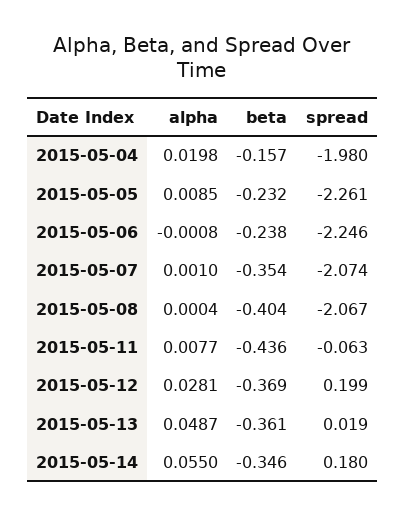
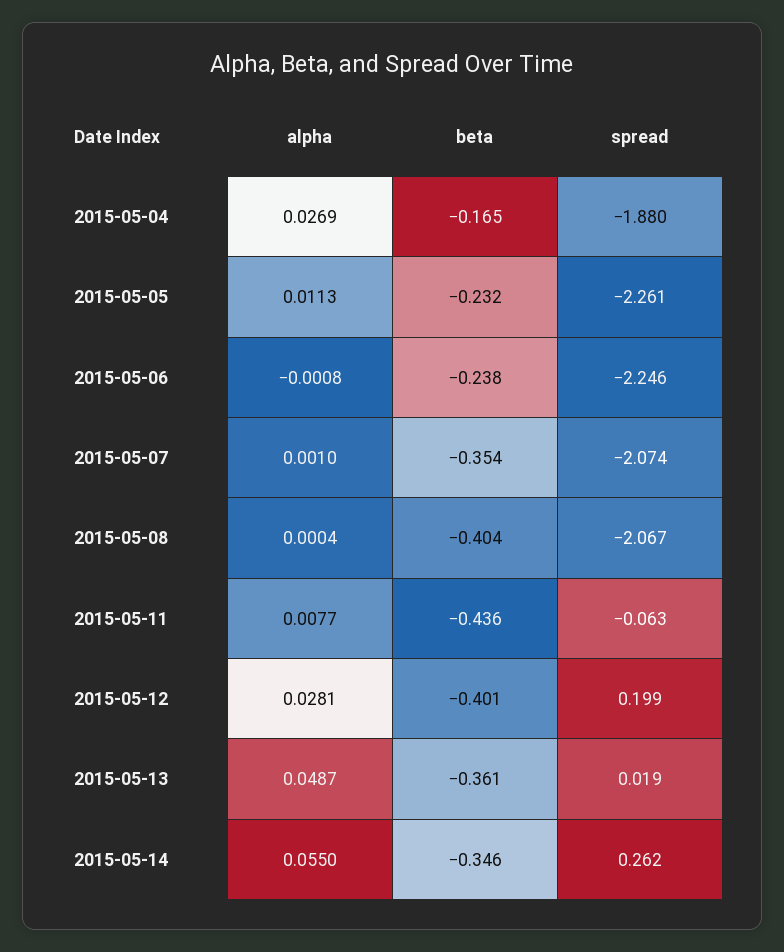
  {
    "alpha": {
-     "2015-05-04": 0.0198,
+     "2015-05-04": 0.0269,
-     "2015-05-05": 0.0085,
+     "2015-05-05": 0.0113,
      "2015-05-06": -0.0008,
      "2015-05-07": 0.001,
      "2015-05-08": 0.0004,
      "2015-05-11": 0.0077,
      "2015-05-12": 0.0281,
      "2015-05-13": 0.0487,
      "2015-05-14": 0.055
    },
    "beta": {
-     "2015-05-04": -0.157,
+     "2015-05-04": -0.165,
      "2015-05-05": -0.232,
      "2015-05-06": -0.238,
      "2015-05-07": -0.354,
      "2015-05-08": -0.404,
      "2015-05-11": -0.436,
-     "2015-05-12": -0.369,
+     "2015-05-12": -0.401,
      "2015-05-13": -0.361,
      "2015-05-14": -0.346
    },
    "spread": {
-     "2015-05-04": -1.98,
+     "2015-05-04": -1.88,
      "2015-05-05": -2.261,
      "2015-05-06": -2.246,
      "2015-05-07": -2.074,
      "2015-05-08": -2.067,
      "2015-05-11": -0.063,
      "2015-05-12": 0.199,
      "2015-05-13": 0.019,
-     "2015-05-14": 0.18
+     "2015-05-14": 0.262
    }
  }

